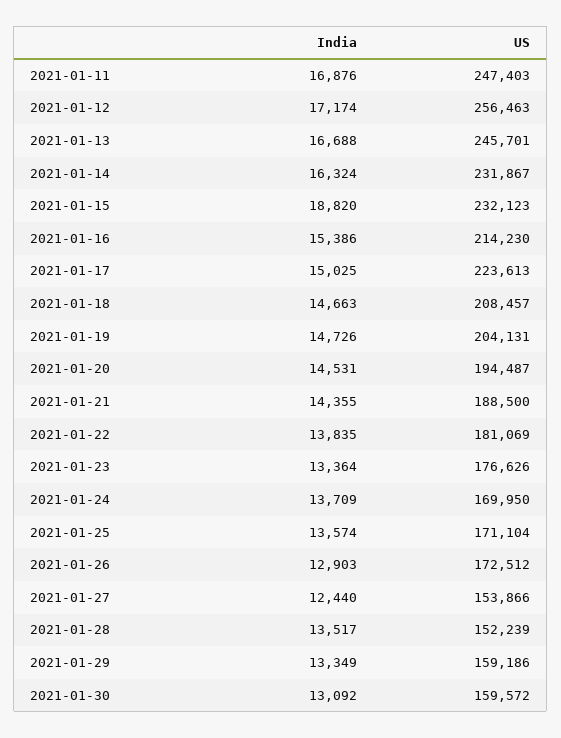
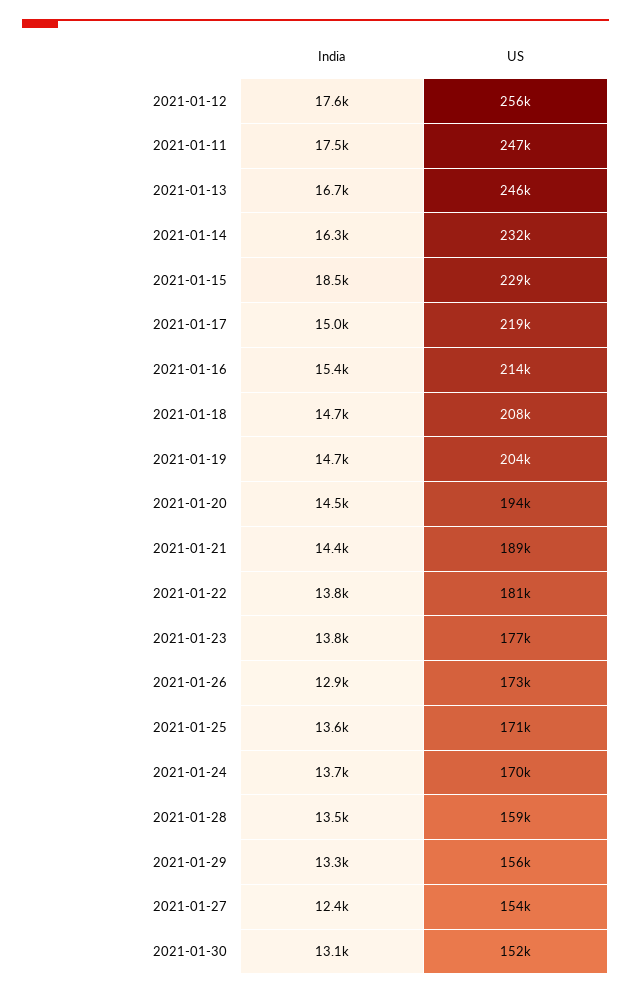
  {
    "India": {
-     "2021-01-11": 16876,
+     "2021-01-11": 17500,
-     "2021-01-12": 17174,
+     "2021-01-12": 17600,
      "2021-01-13": 16688,
      "2021-01-14": 16324,
-     "2021-01-15": 18820,
+     "2021-01-15": 18500,
      "2021-01-16": 15386,
      "2021-01-17": 15025,
      "2021-01-18": 14663,
      "2021-01-19": 14726,
      "2021-01-20": 14531,
      "2021-01-21": 14355,
      "2021-01-22": 13835,
-     "2021-01-23": 13364,
+     "2021-01-23": 13800,
      "2021-01-24": 13709,
      "2021-01-25": 13574,
      "2021-01-26": 12903,
      "2021-01-27": 12440,
      "2021-01-28": 13517,
      "2021-01-29": 13349,
      "2021-01-30": 13092
    },
    "US": {
      "2021-01-11": 247403,
      "2021-01-12": 256463,
      "2021-01-13": 245701,
      "2021-01-14": 231867,
-     "2021-01-15": 232123,
+     "2021-01-15": 229000,
      "2021-01-16": 214230,
-     "2021-01-17": 223613,
+     "2021-01-17": 219000,
      "2021-01-18": 208457,
      "2021-01-19": 204131,
      "2021-01-20": 194487,
      "2021-01-21": 188500,
      "2021-01-22": 181069,
      "2021-01-23": 176626,
      "2021-01-24": 169950,
      "2021-01-25": 171104,
      "2021-01-26": 172512,
      "2021-01-27": 153866,
-     "2021-01-28": 152239,
+     "2021-01-28": 159000,
-     "2021-01-29": 159186,
+     "2021-01-29": 156000,
-     "2021-01-30": 159572
+     "2021-01-30": 152000
    }
  }

